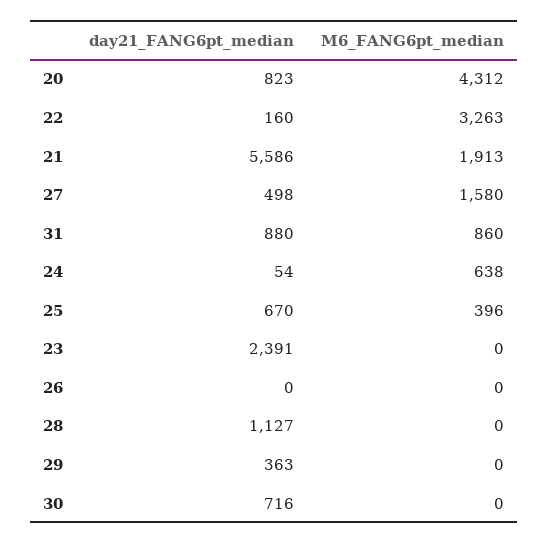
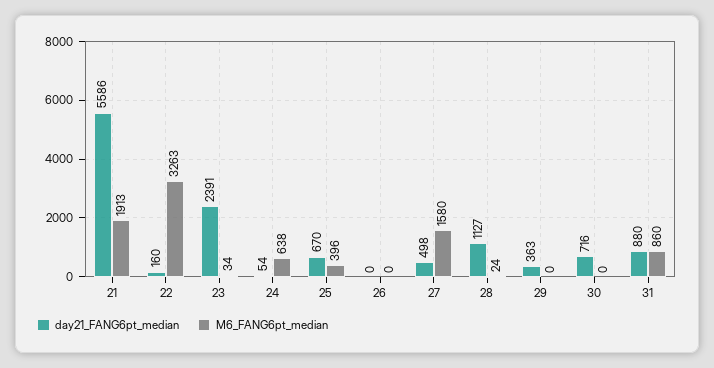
  {
    "day21_FANG6pt_median": {
-     "20": 823,
      "22": 160,
      "21": 5586,
      "27": 498,
      "31": 880,
      "24": 54,
      "25": 670,
      "23": 2391,
      "26": 0,
      "28": 1127,
      "29": 363,
      "30": 716
    },
    "M6_FANG6pt_median": {
-     "20": 4312,
      "22": 3263,
      "21": 1913,
      "27": 1580,
      "31": 860,
      "24": 638,
      "25": 396,
-     "23": 0,
+     "23": 34,
      "26": 0,
-     "28": 0,
+     "28": 24,
      "29": 0,
      "30": 0
    }
  }

